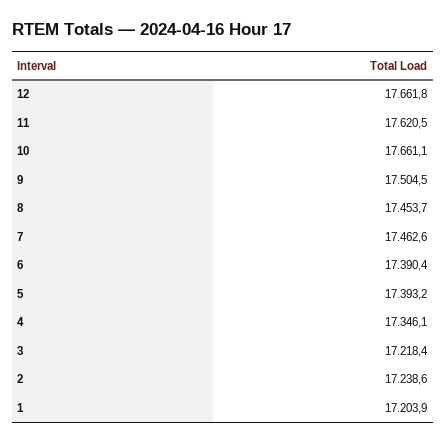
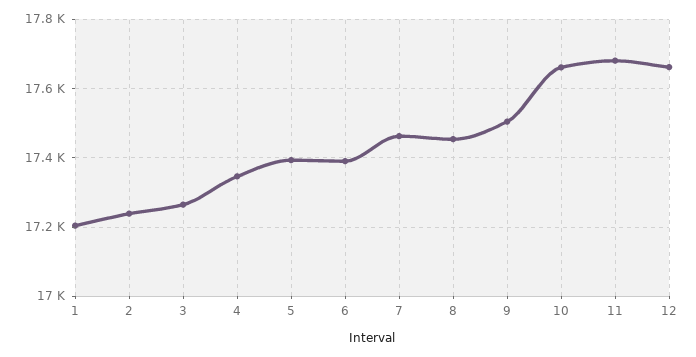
  {
    "12": 17661.8,
-   "11": 17620.5,
+   "11": 17680,
    "10": 17661.1,
    "9": 17504.5,
    "8": 17453.7,
    "7": 17462.6,
    "6": 17390.4,
    "5": 17393.2,
    "4": 17346.1,
-   "3": 17218.4,
+   "3": 17260,
    "2": 17238.6,
    "1": 17203.9
  }

